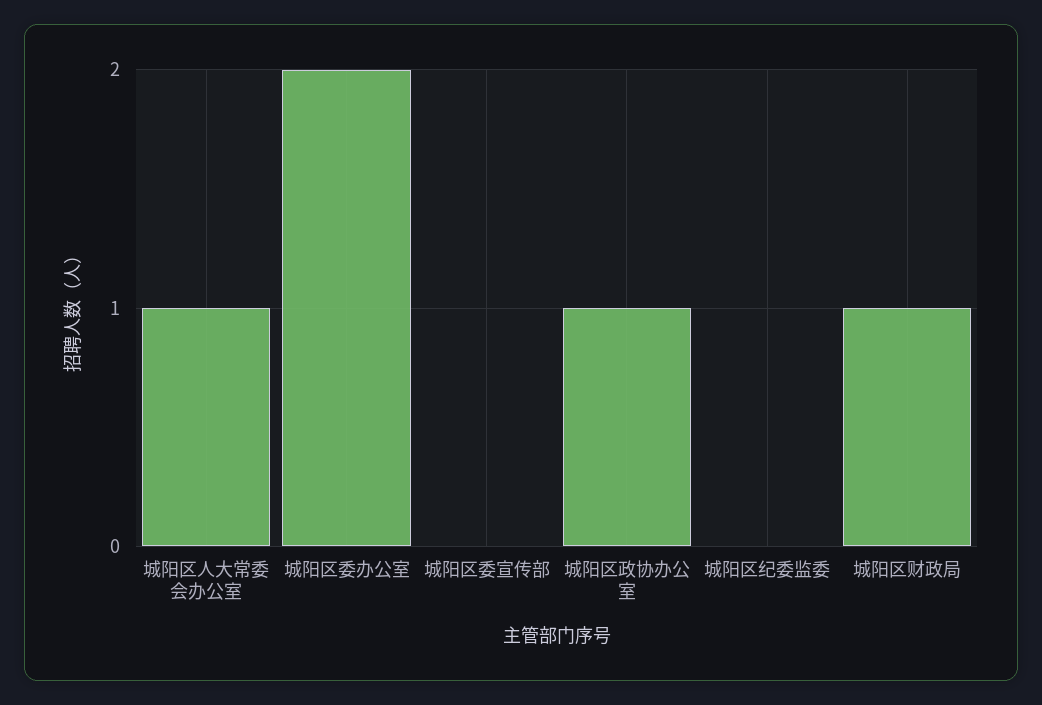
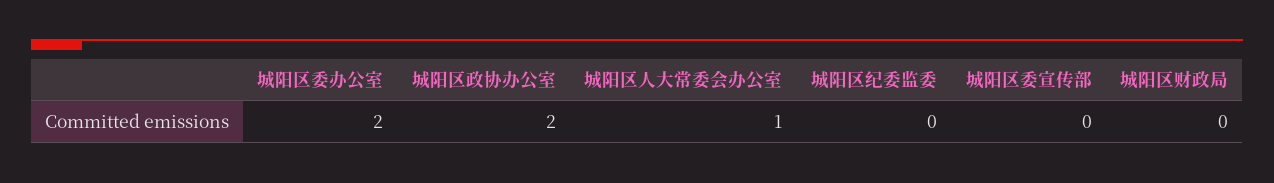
  {
    "城阳区人大常委会办公室": 1,
    "城阳区委办公室": 2,
    "城阳区委宣传部": 0,
-   "城阳区政协办公室": 1,
+   "城阳区政协办公室": 2,
    "城阳区纪委监委": 0,
-   "城阳区财政局": 1
+   "城阳区财政局": 0
  }

